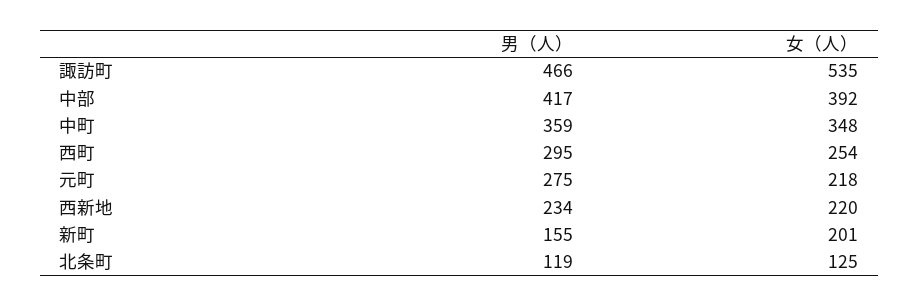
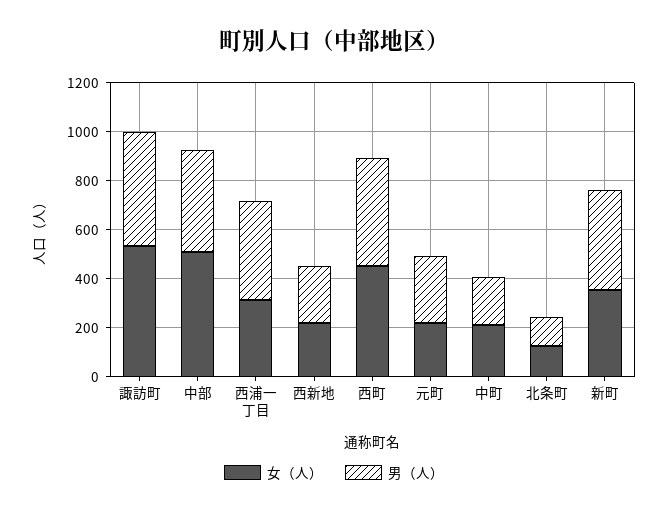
  {
    "男（人）": {
      "諏訪町": 466,
      "中部": 417,
-     "中町": 359,
+     "中町": 200,
-     "西町": 295,
+     "西町": 450,
      "元町": 275,
      "西新地": 234,
-     "新町": 155,
+     "新町": 400,
-     "北条町": 119
+     "北条町": 119,
+     "西浦一丁目": 400
    },
    "女（人）": {
      "諏訪町": 535,
-     "中部": 392,
+     "中部": 500,
-     "中町": 348,
+     "中町": 200,
-     "西町": 254,
+     "西町": 450,
      "元町": 218,
      "西新地": 220,
-     "新町": 201,
+     "新町": 350,
-     "北条町": 125
+     "北条町": 125,
+     "西浦一丁目": 300
    }
  }

